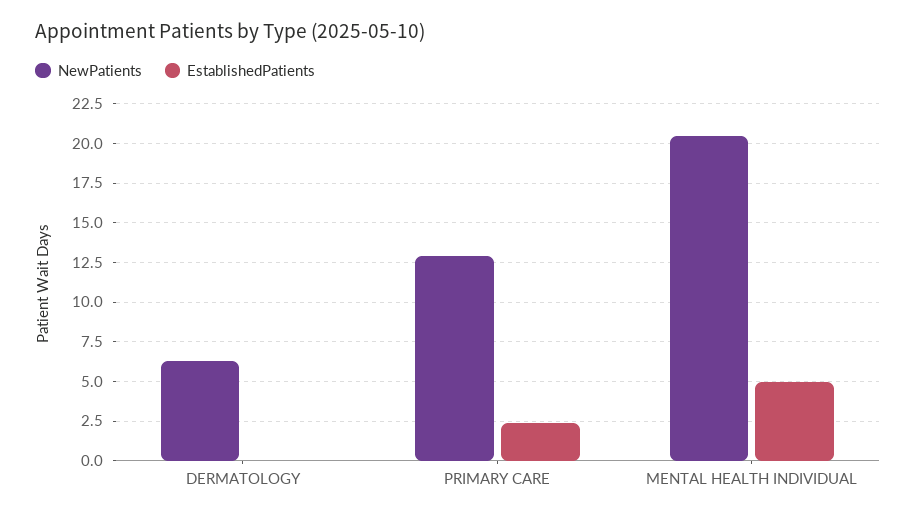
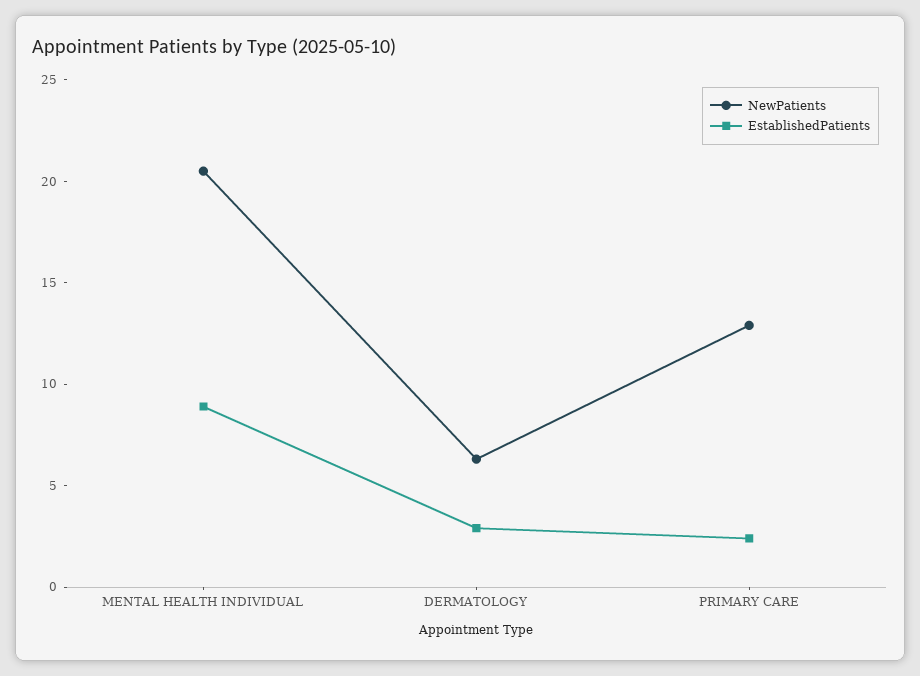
  {
    "NewPatients": {
      "DERMATOLOGY": 6.5,
      "PRIMARY CARE": 13,
      "MENTAL HEALTH INDIVIDUAL": 20.5
    },
    "EstablishedPatients": {
-     "DERMATOLOGY": 0,
+     "DERMATOLOGY": 3,
      "PRIMARY CARE": 2.5,
-     "MENTAL HEALTH INDIVIDUAL": 5
+     "MENTAL HEALTH INDIVIDUAL": 9
    }
  }

